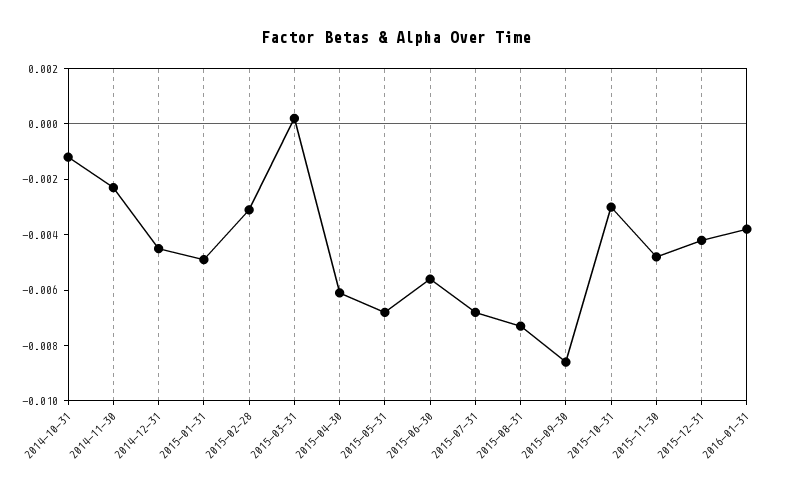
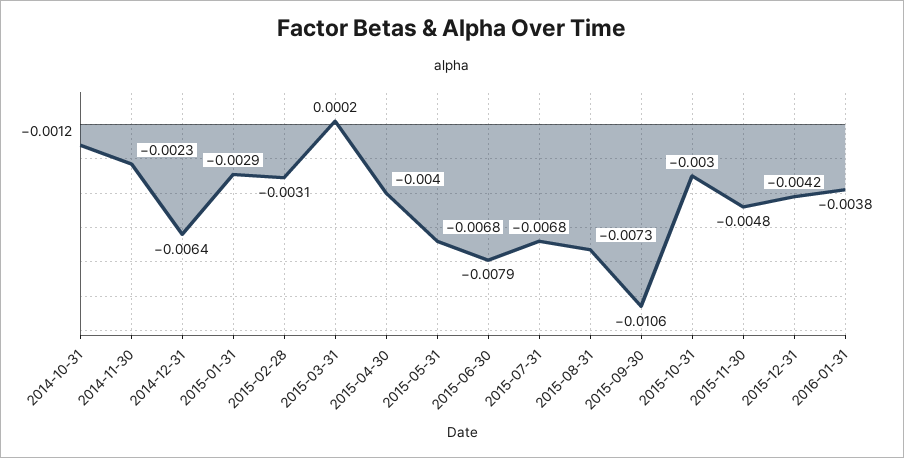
  {
    "2014-10-31": -0.0012,
    "2014-11-30": -0.0023,
-   "2014-12-31": -0.0045,
+   "2014-12-31": -0.0064,
-   "2015-01-31": -0.005,
+   "2015-01-31": -0.0029,
    "2015-02-28": -0.0031,
    "2015-03-31": 0.0002,
-   "2015-04-30": -0.006,
+   "2015-04-30": -0.004,
    "2015-05-31": -0.0068,
-   "2015-06-30": -0.0055,
+   "2015-06-30": -0.0079,
    "2015-07-31": -0.0068,
    "2015-08-31": -0.0073,
-   "2015-09-30": -0.0085,
+   "2015-09-30": -0.0106,
    "2015-10-31": -0.003,
    "2015-11-30": -0.0048,
    "2015-12-31": -0.0042,
    "2016-01-31": -0.0038
  }

